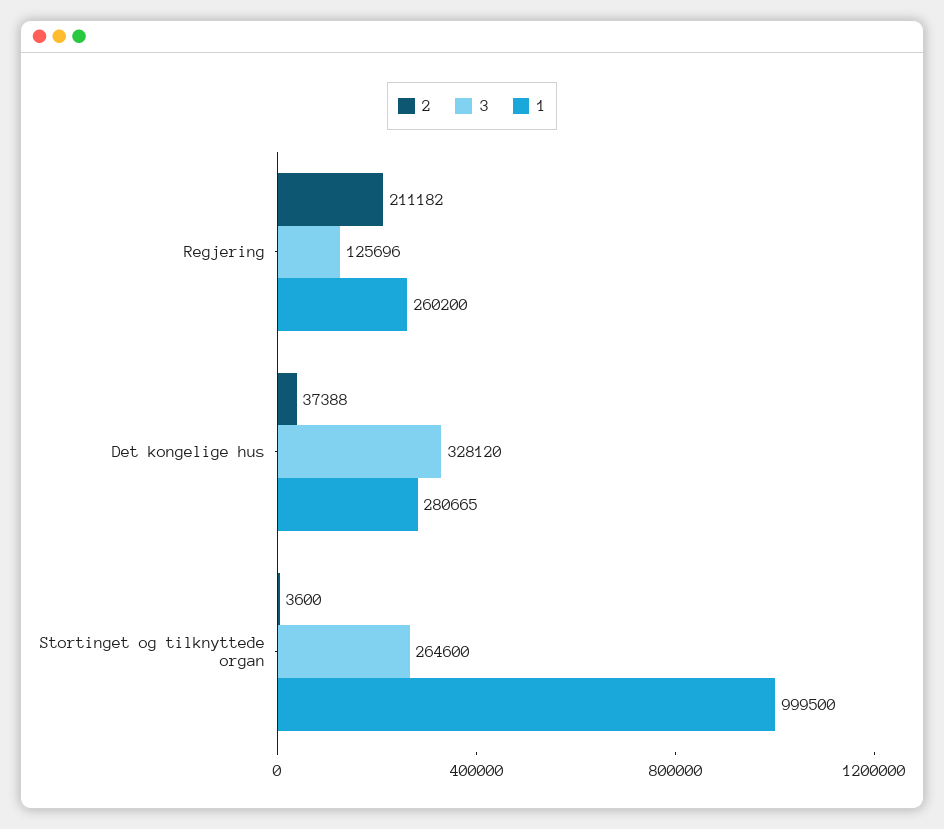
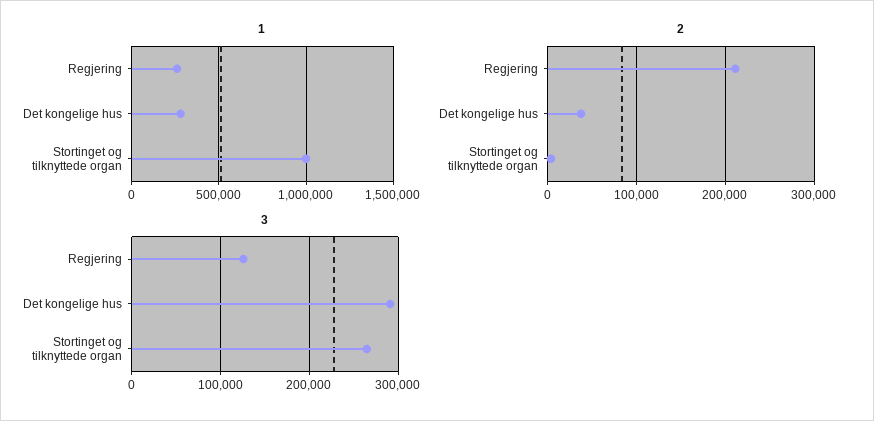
  {
    "2": {
      "Regjering": 211182,
      "Det kongelige hus": 37388,
      "Stortinget og tilknyttede organ": 3600
    },
    "3": {
      "Regjering": 125696,
-     "Det kongelige hus": 328120,
+     "Det kongelige hus": 290000,
      "Stortinget og tilknyttede organ": 264600
    },
    "1": {
      "Regjering": 260200,
      "Det kongelige hus": 280665,
      "Stortinget og tilknyttede organ": 999500
    }
  }

